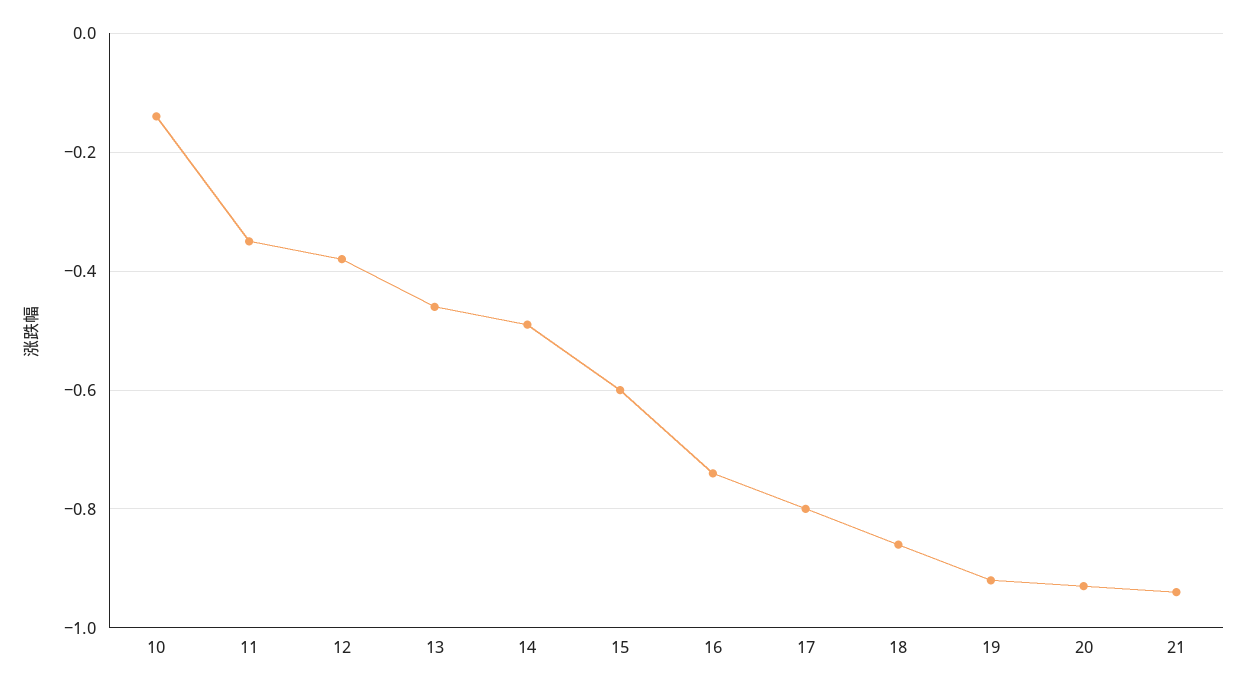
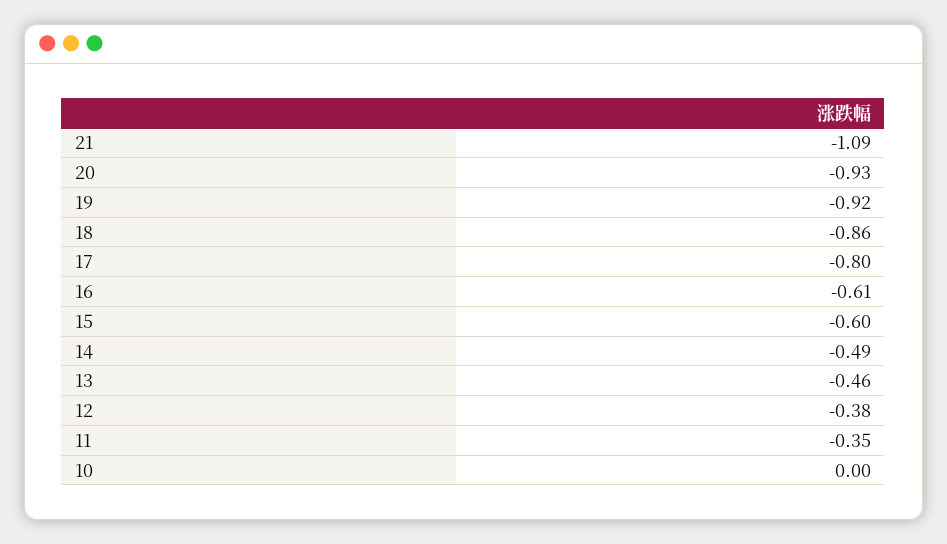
  {
-   "10": -0.15,
+   "10": 0,
    "11": -0.35,
    "12": -0.38,
    "13": -0.46,
    "14": -0.49,
    "15": -0.6,
-   "16": -0.75,
+   "16": -0.61,
    "17": -0.8,
    "18": -0.86,
    "19": -0.92,
    "20": -0.93,
-   "21": -0.95
+   "21": -1.09
  }

